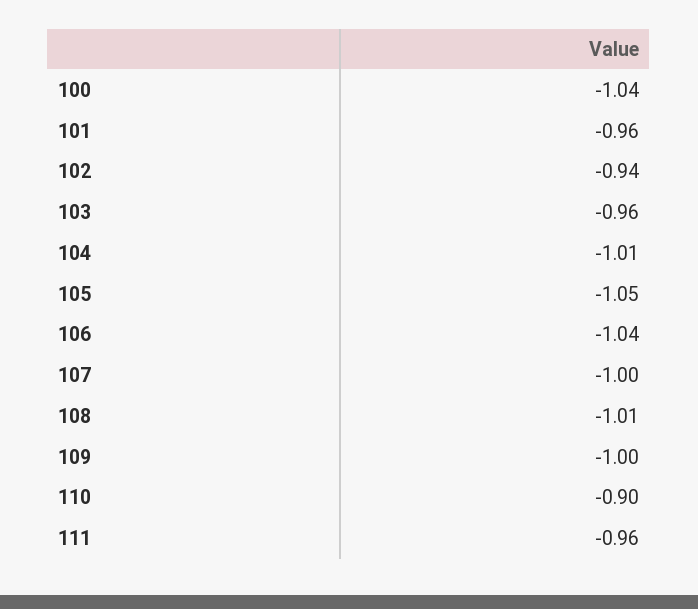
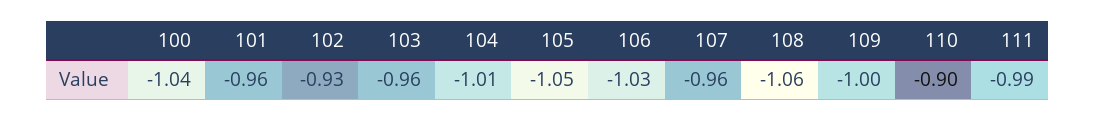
  {
    "100": -1.04,
    "101": -0.96,
-   "102": -0.94,
+   "102": -0.93,
    "103": -0.96,
    "104": -1.01,
    "105": -1.05,
-   "106": -1.04,
+   "106": -1.03,
-   "107": -1,
+   "107": -0.96,
-   "108": -1.01,
+   "108": -1.06,
    "109": -1,
    "110": -0.9,
-   "111": -0.96
+   "111": -0.99
  }

